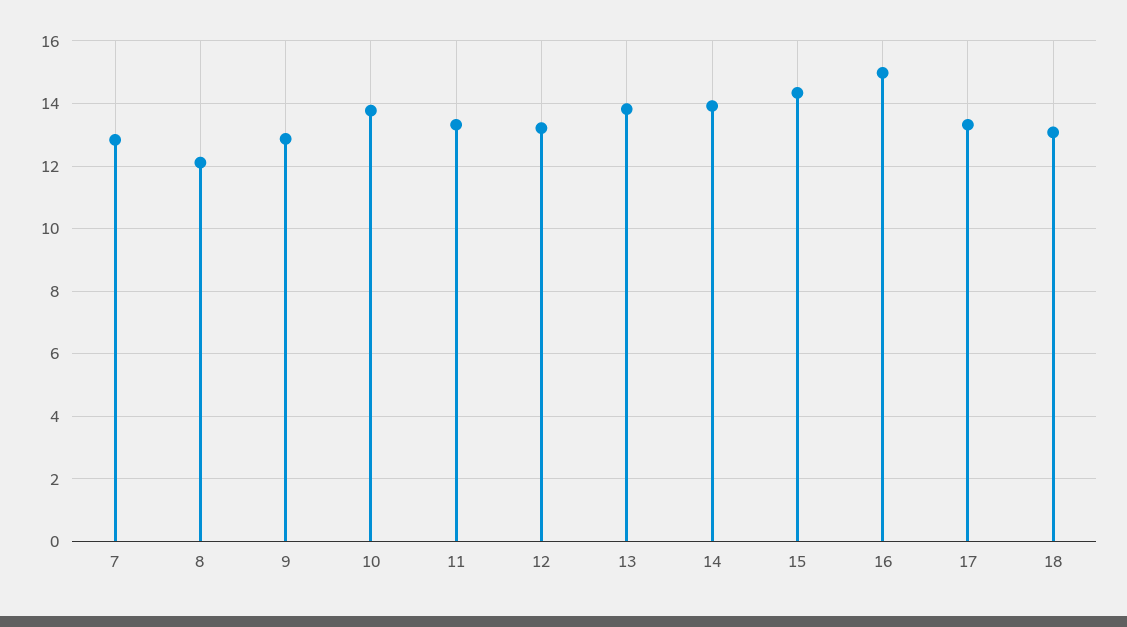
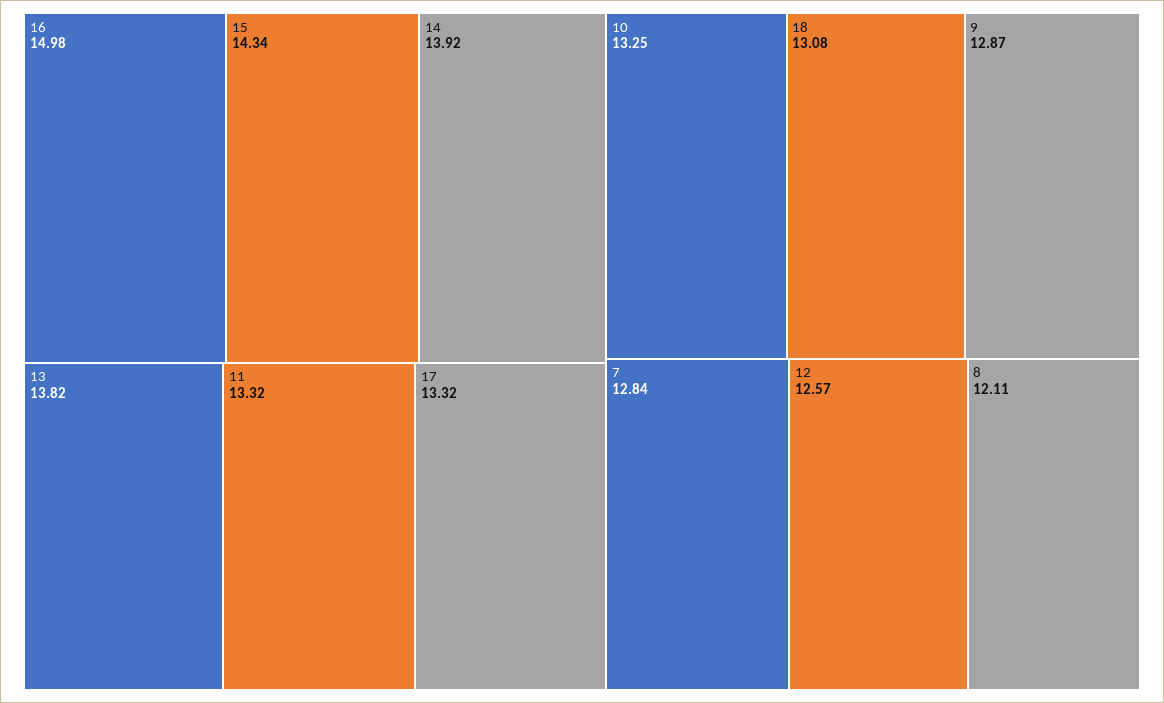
  {
    "7": 12.84,
    "8": 12.11,
    "9": 12.87,
-   "10": 13.8,
+   "10": 13.25,
    "11": 13.32,
-   "12": 13.2,
+   "12": 12.57,
    "13": 13.82,
    "14": 13.92,
    "15": 14.34,
    "16": 14.98,
    "17": 13.32,
    "18": 13.08
  }

